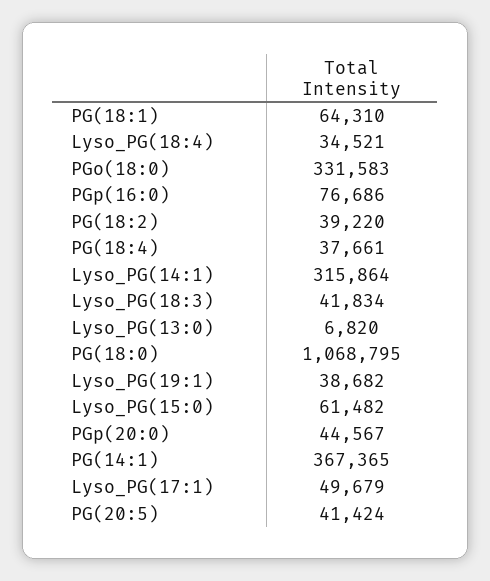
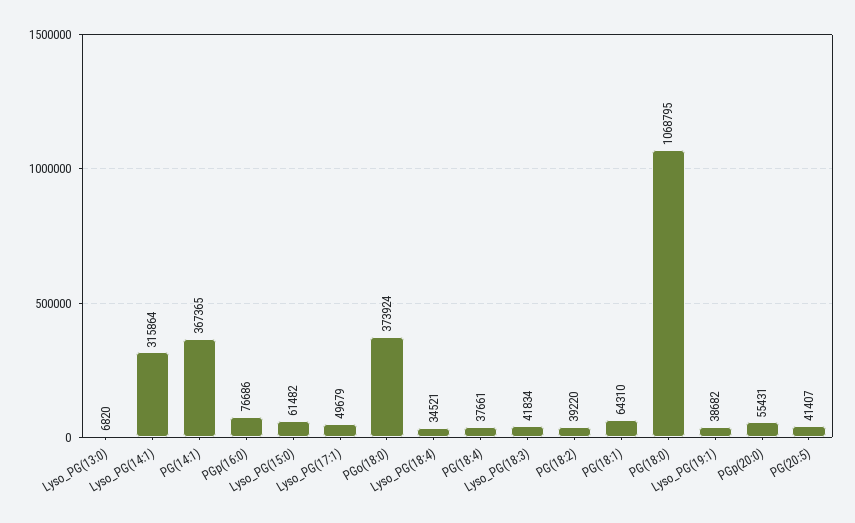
  {
    "PG(18:1)": 64310,
    "Lyso_PG(18:4)": 34521,
-   "PGo(18:0)": 331583,
+   "PGo(18:0)": 373924,
    "PGp(16:0)": 76686,
    "PG(18:2)": 39220,
    "PG(18:4)": 37661,
    "Lyso_PG(14:1)": 315864,
    "Lyso_PG(18:3)": 41834,
    "Lyso_PG(13:0)": 6820,
    "PG(18:0)": 1068795,
    "Lyso_PG(19:1)": 38682,
    "Lyso_PG(15:0)": 61482,
-   "PGp(20:0)": 44567,
+   "PGp(20:0)": 55431,
    "PG(14:1)": 367365,
    "Lyso_PG(17:1)": 49679,
-   "PG(20:5)": 41424
+   "PG(20:5)": 41407
  }

